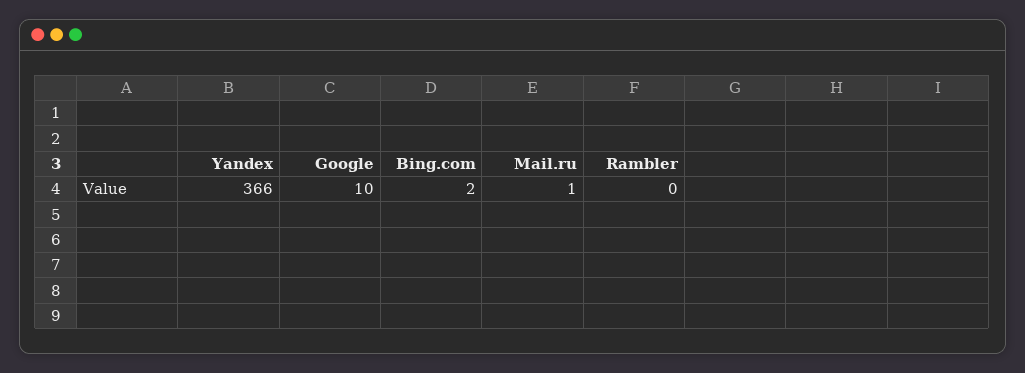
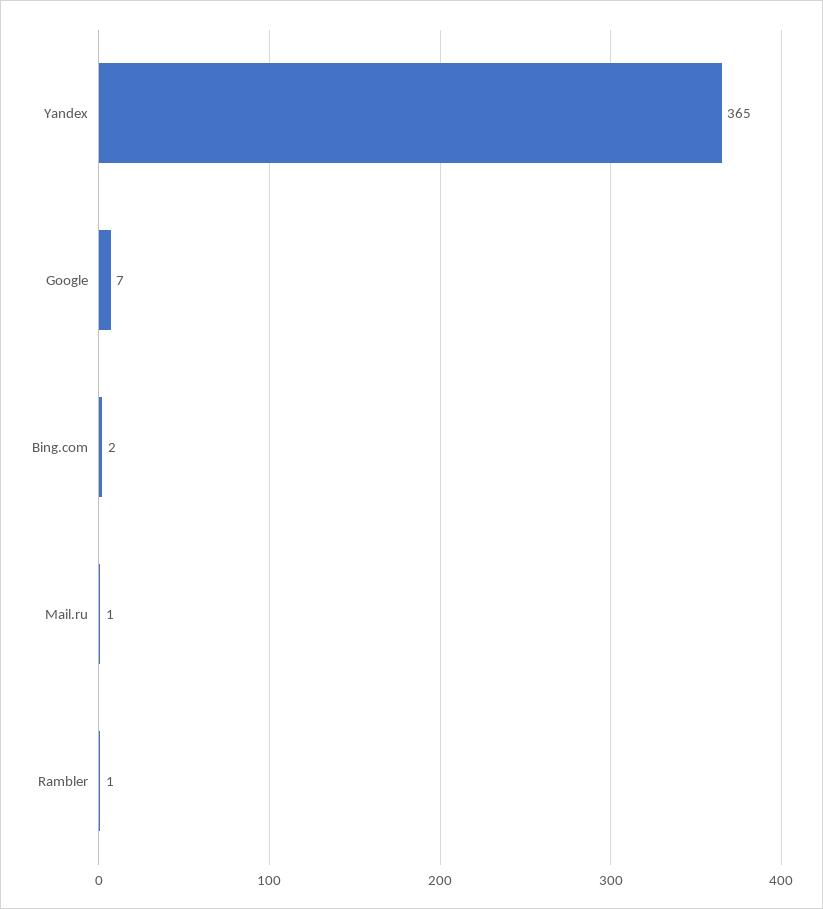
  {
-   "Yandex": 366,
+   "Yandex": 365,
-   "Google": 10,
+   "Google": 7,
    "Bing.com": 2,
    "Mail.ru": 1,
-   "Rambler": 0
+   "Rambler": 1
  }

